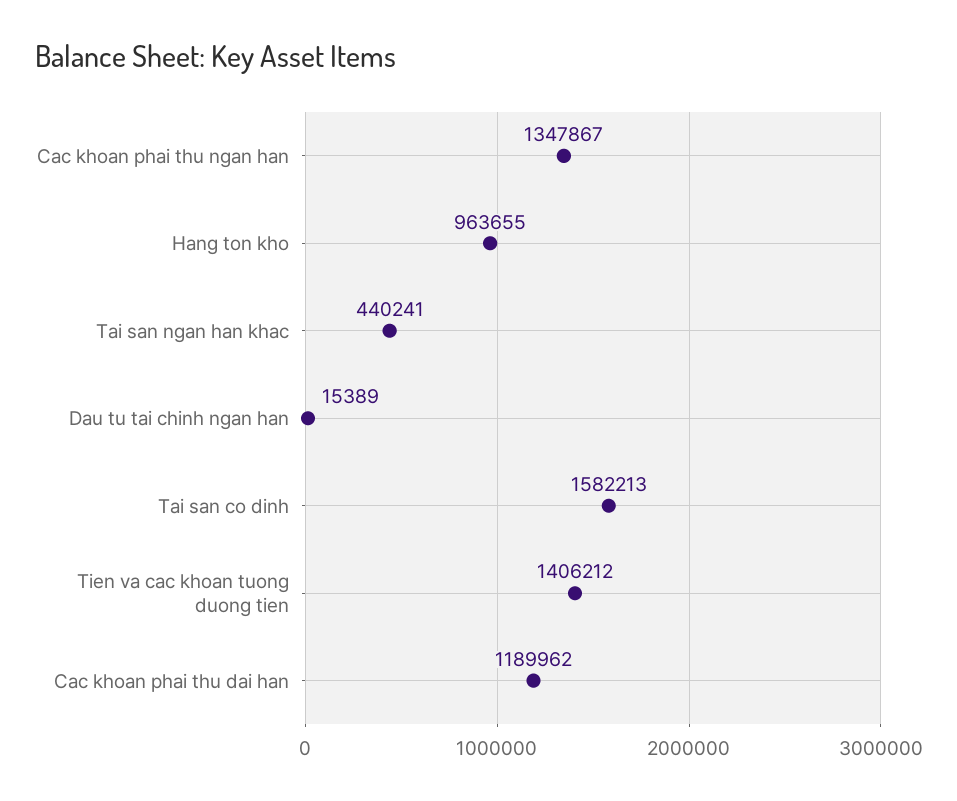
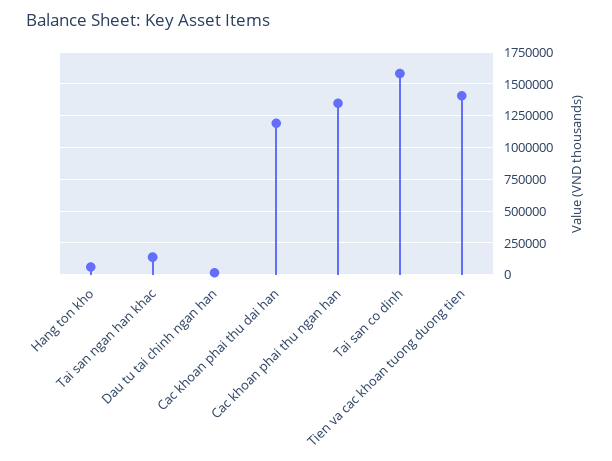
  {
    "Cac khoan phai thu ngan han": 1347867,
-   "Hang ton kho": 963655,
+   "Hang ton kho": 50000,
-   "Tai san ngan han khac": 440241,
+   "Tai san ngan han khac": 150000,
    "Dau tu tai chinh ngan han": 15389,
    "Tai san co dinh": 1582213,
    "Tien va cac khoan tuong duong tien": 1406212,
    "Cac khoan phai thu dai han": 1189962
  }

